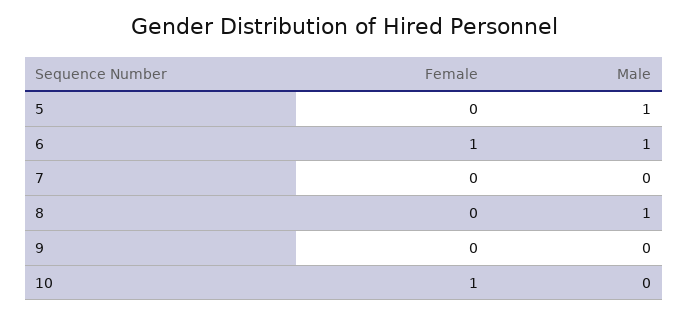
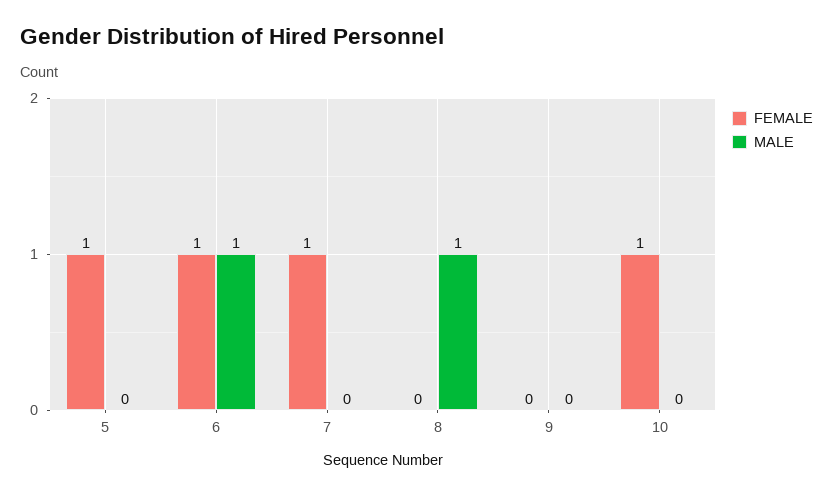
  {
    "Female": {
-     "5": 0,
+     "5": 1,
      "6": 1,
-     "7": 0,
+     "7": 1,
      "8": 0,
      "9": 0,
      "10": 1
    },
    "Male": {
-     "5": 1,
+     "5": 0,
      "6": 1,
      "7": 0,
      "8": 1,
      "9": 0,
      "10": 0
    }
  }

